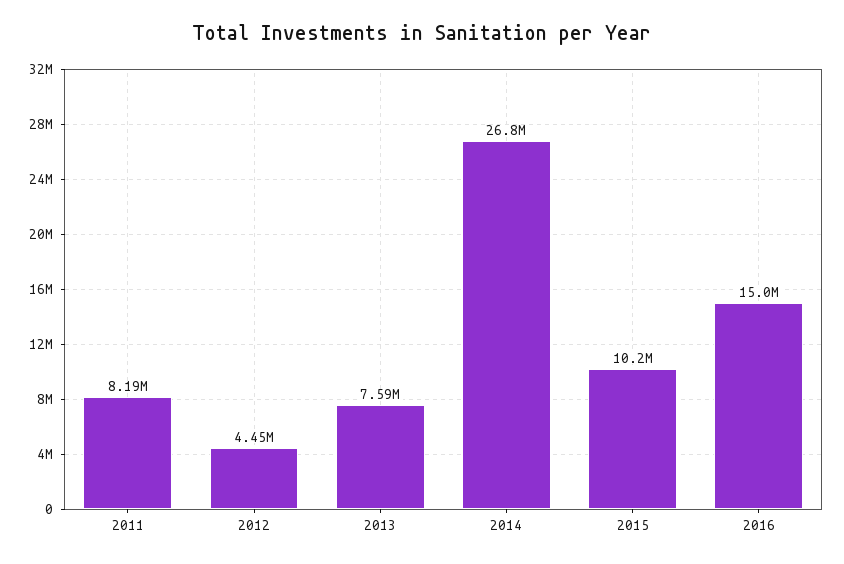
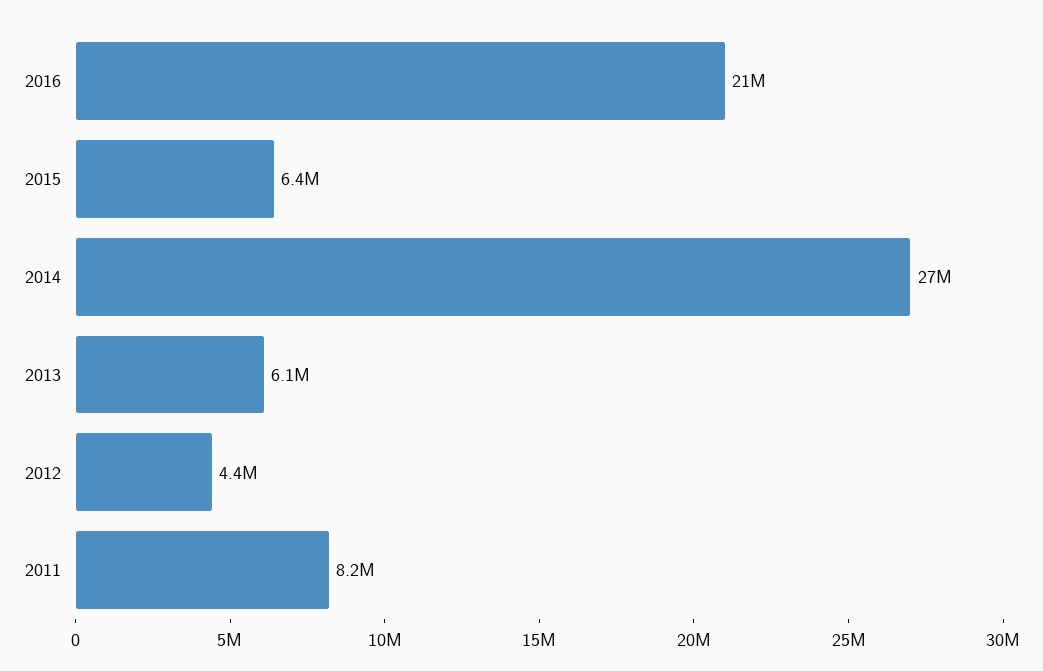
  {
    "2011": 8190000,
    "2012": 4450000,
-   "2013": 7590000,
+   "2013": 6100000,
    "2014": 26800000,
-   "2015": 10200000,
+   "2015": 6400000,
-   "2016": 15000000
+   "2016": 21000000
  }

